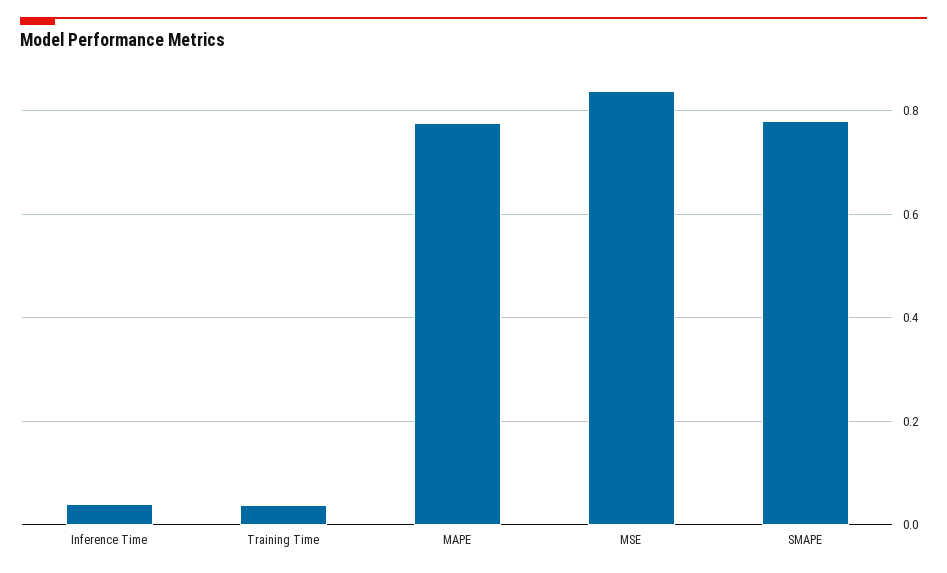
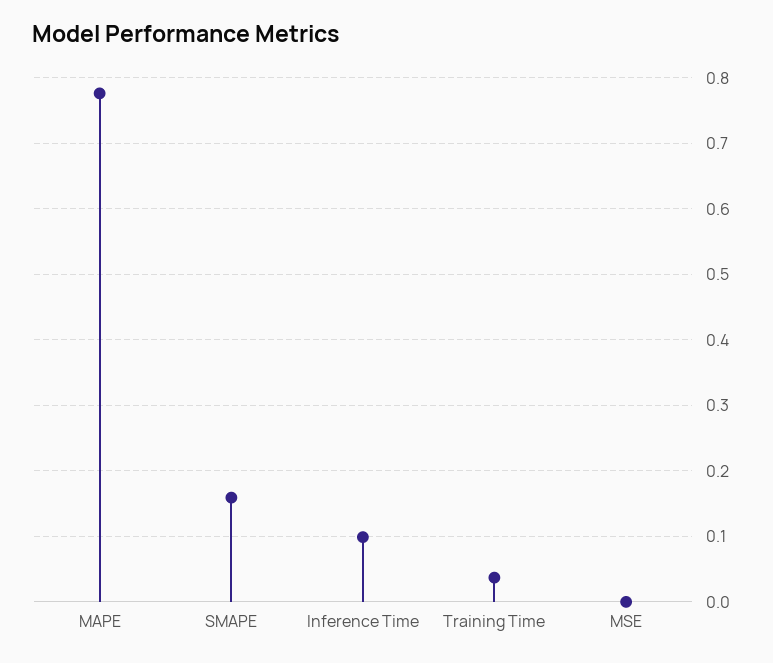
  {
-   "Inference Time": 0.04,
+   "Inference Time": 0.1,
    "Training Time": 0.04,
    "MAPE": 0.78,
-   "MSE": 0.84,
+   "MSE": 0,
-   "SMAPE": 0.78
+   "SMAPE": 0.16
  }

